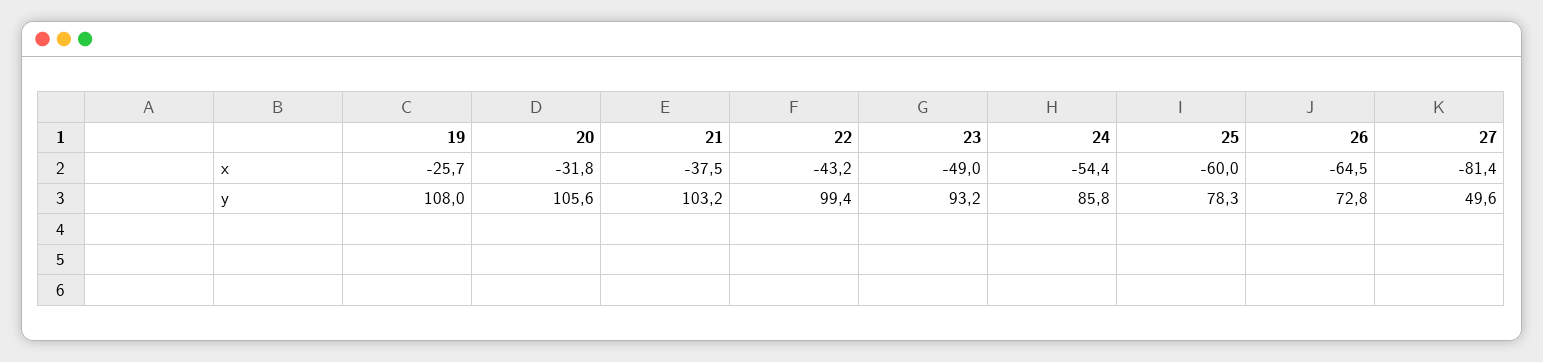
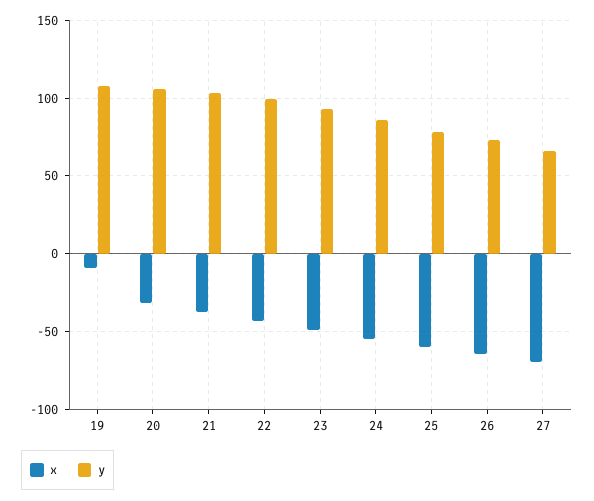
  {
    "x": {
-     "19": -25.7,
+     "19": -10,
      "20": -31.8,
      "21": -37.5,
      "22": -43.2,
      "23": -49,
      "24": -54.4,
      "25": -60,
      "26": -64.5,
-     "27": -81.4
+     "27": -70
    },
    "y": {
      "19": 108,
      "20": 105.6,
      "21": 103.2,
      "22": 99.4,
      "23": 93.2,
      "24": 85.8,
      "25": 78.3,
      "26": 72.8,
-     "27": 49.6
+     "27": 65
    }
  }

